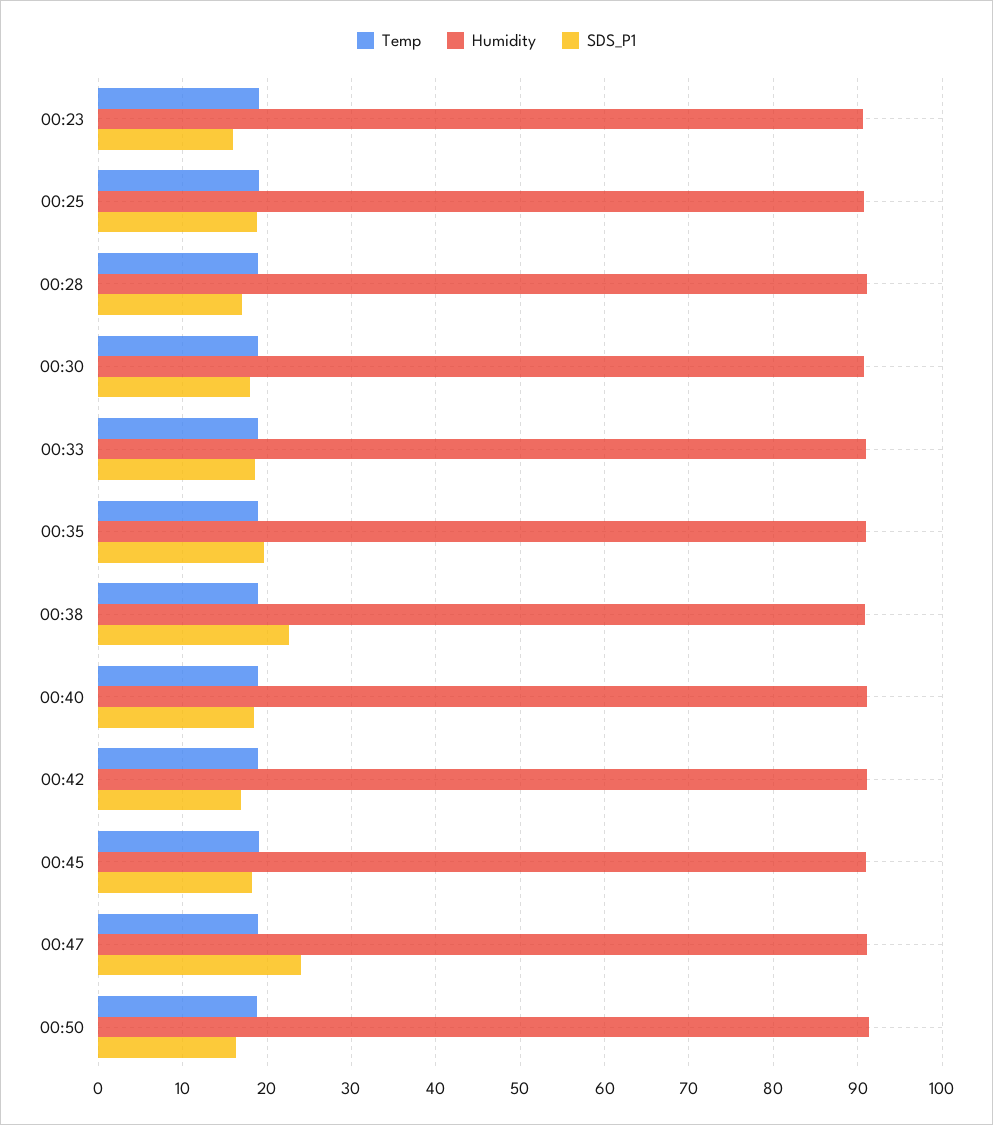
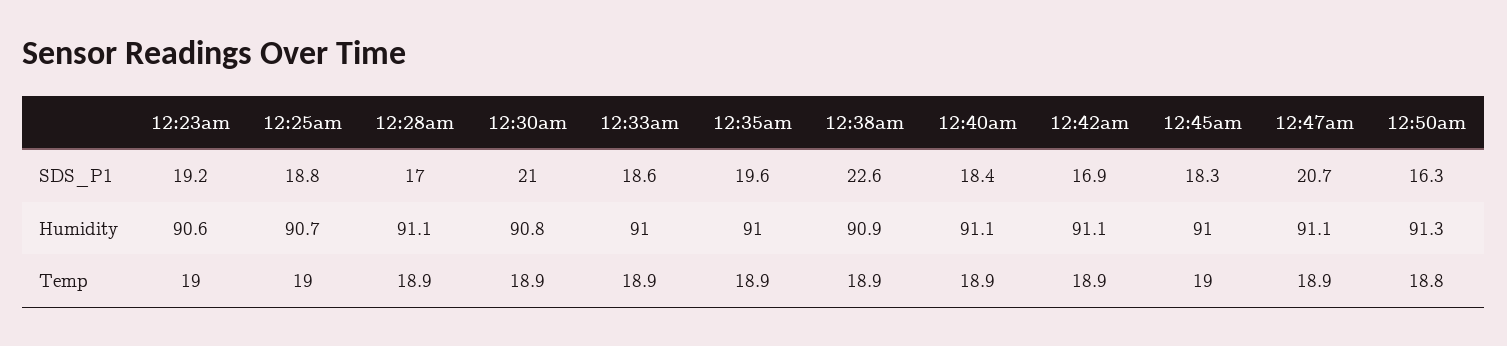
  {
    "Temp": {
      "00:23": 19,
      "00:25": 19,
      "00:28": 18.9,
      "00:30": 18.9,
      "00:33": 18.9,
      "00:35": 18.9,
      "00:38": 18.9,
      "00:40": 18.9,
      "00:42": 18.9,
      "00:45": 19,
      "00:47": 18.9,
      "00:50": 18.8
    },
    "Humidity": {
      "00:23": 90.6,
      "00:25": 90.7,
      "00:28": 91.1,
      "00:30": 90.8,
      "00:33": 91,
      "00:35": 91,
      "00:38": 90.9,
      "00:40": 91.1,
      "00:42": 91.1,
      "00:45": 91,
      "00:47": 91.1,
      "00:50": 91.3
    },
    "SDS_P1": {
-     "00:23": 16,
+     "00:23": 19.2,
      "00:25": 18.8,
      "00:28": 17,
-     "00:30": 18,
+     "00:30": 21,
      "00:33": 18.6,
      "00:35": 19.6,
      "00:38": 22.6,
      "00:40": 18.4,
      "00:42": 16.9,
      "00:45": 18.3,
-     "00:47": 24,
+     "00:47": 20.7,
      "00:50": 16.3
    }
  }

